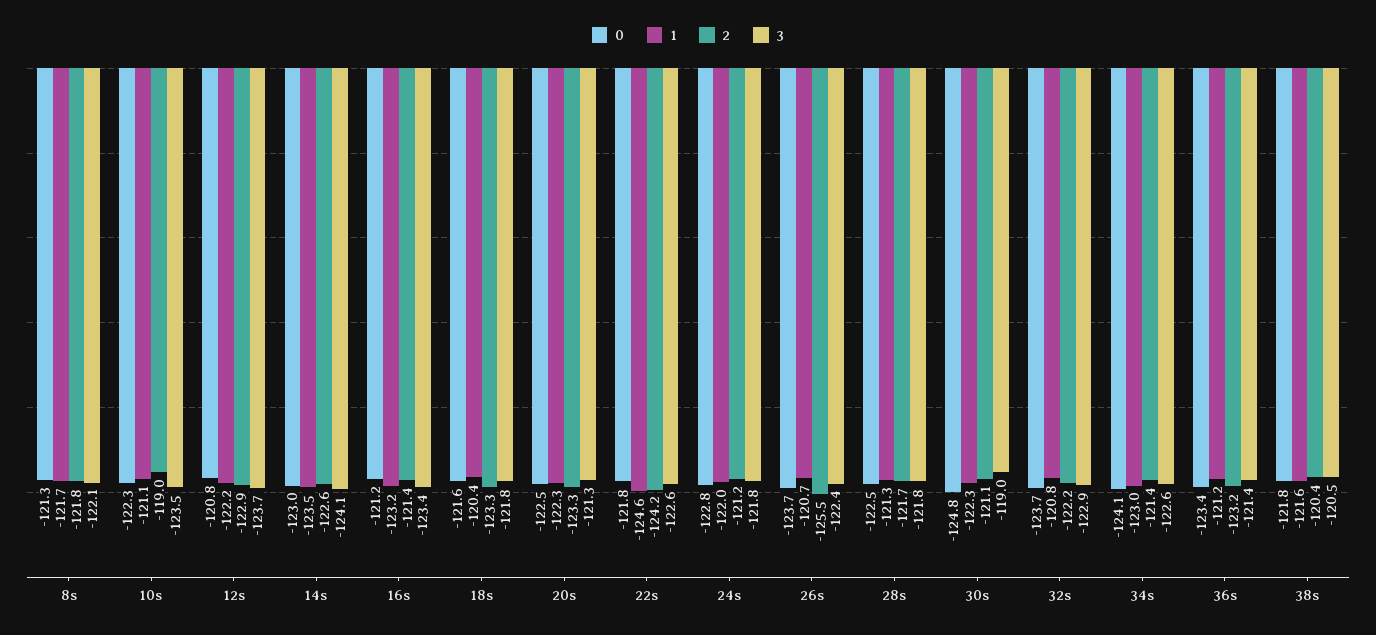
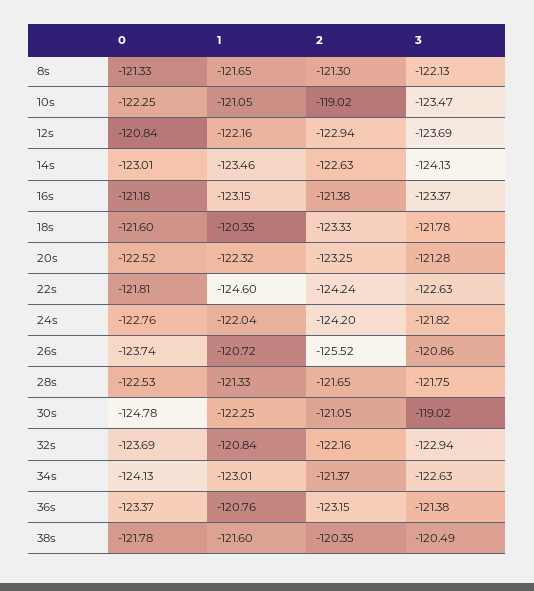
  {
    "0": {
      "8s": -121.33,
      "10s": -122.25,
      "12s": -120.84,
      "14s": -123.01,
      "16s": -121.18,
      "18s": -121.6,
      "20s": -122.52,
      "22s": -121.81,
      "24s": -122.76,
      "26s": -123.74,
      "28s": -122.53,
      "30s": -124.78,
      "32s": -123.69,
      "34s": -124.13,
      "36s": -123.37,
      "38s": -121.78
    },
    "1": {
      "8s": -121.65,
      "10s": -121.05,
      "12s": -122.16,
      "14s": -123.46,
      "16s": -123.15,
      "18s": -120.35,
      "20s": -122.32,
      "22s": -124.6,
      "24s": -122.04,
      "26s": -120.72,
      "28s": -121.33,
      "30s": -122.25,
      "32s": -120.84,
      "34s": -123.01,
-     "36s": -121.2,
+     "36s": -120.76,
      "38s": -121.6
    },
    "2": {
-     "8s": -121.8,
+     "8s": -121.3,
      "10s": -119.02,
      "12s": -122.94,
      "14s": -122.63,
      "16s": -121.38,
      "18s": -123.33,
      "20s": -123.25,
      "22s": -124.24,
-     "24s": -121.2,
+     "24s": -124.2,
      "26s": -125.52,
      "28s": -121.65,
      "30s": -121.05,
      "32s": -122.16,
      "34s": -121.37,
      "36s": -123.15,
      "38s": -120.35
    },
    "3": {
      "8s": -122.13,
      "10s": -123.47,
      "12s": -123.69,
      "14s": -124.13,
      "16s": -123.37,
      "18s": -121.78,
      "20s": -121.28,
      "22s": -122.63,
      "24s": -121.82,
-     "26s": -122.4,
+     "26s": -120.86,
      "28s": -121.75,
      "30s": -119.02,
      "32s": -122.94,
      "34s": -122.63,
      "36s": -121.38,
      "38s": -120.49
    }
  }

